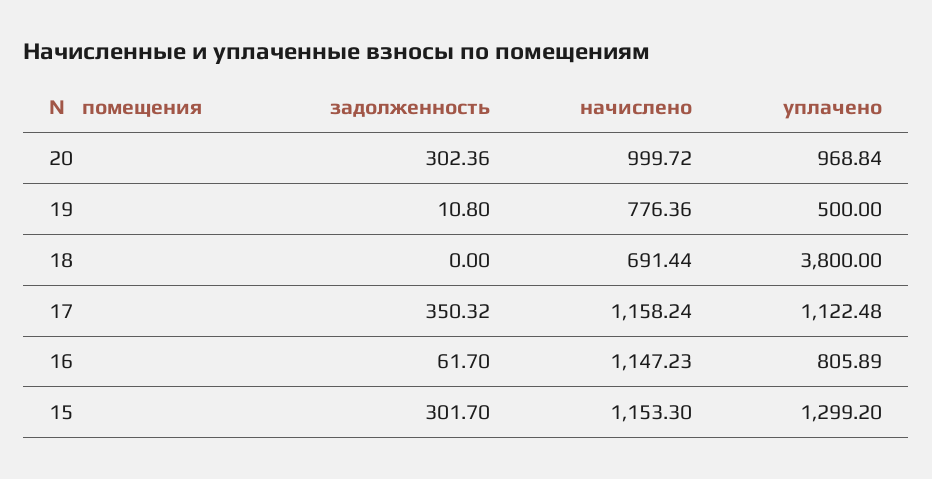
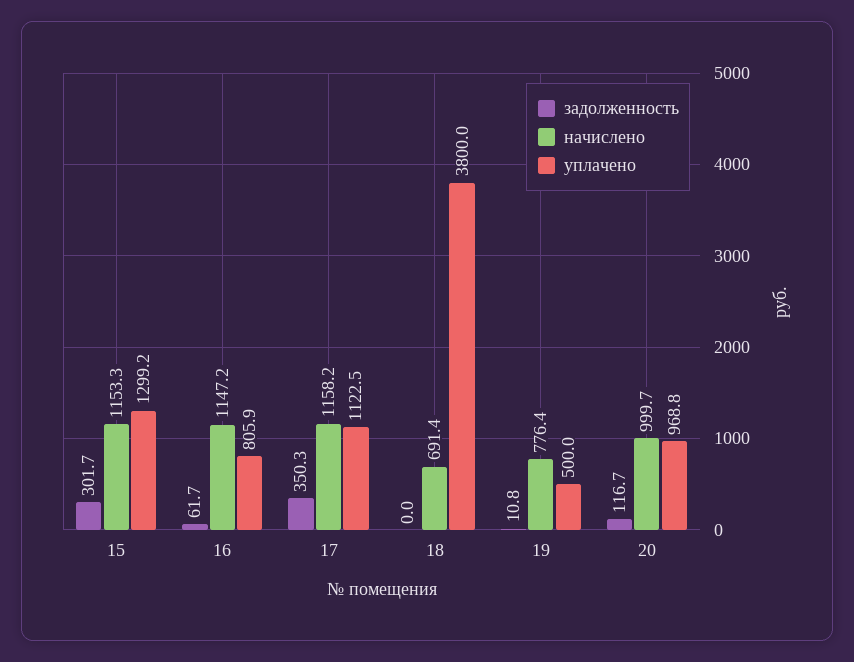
  {
    "задолженность": {
-     "20": 302.36,
+     "20": 116.7,
      "19": 10.8,
      "18": 0,
      "17": 350.32,
      "16": 61.7,
      "15": 301.7
    },
    "начислено": {
      "20": 999.72,
      "19": 776.36,
      "18": 691.44,
      "17": 1158.24,
      "16": 1147.23,
      "15": 1153.3
    },
    "уплачено": {
      "20": 968.84,
      "19": 500,
      "18": 3800,
      "17": 1122.48,
      "16": 805.89,
      "15": 1299.2
    }
  }

